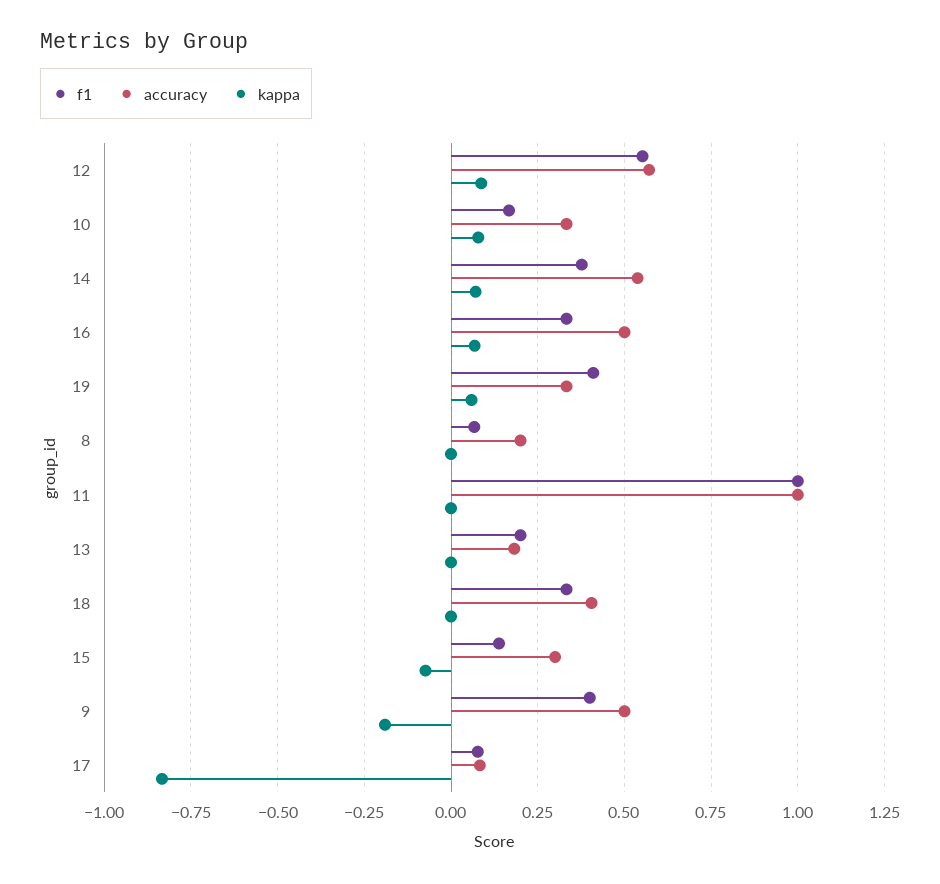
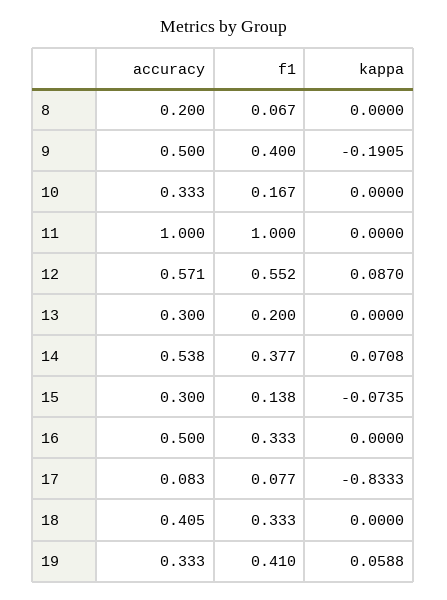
  {
    "f1": {
      "12": 0.552,
      "10": 0.167,
      "14": 0.377,
      "16": 0.333,
      "19": 0.41,
      "8": 0.067,
      "11": 1,
      "13": 0.2,
      "18": 0.333,
      "15": 0.138,
      "9": 0.4,
      "17": 0.077
    },
    "accuracy": {
      "12": 0.571,
      "10": 0.333,
      "14": 0.538,
      "16": 0.5,
      "19": 0.333,
      "8": 0.2,
      "11": 1,
-     "13": 0.175,
+     "13": 0.3,
      "18": 0.405,
      "15": 0.3,
      "9": 0.5,
      "17": 0.083
    },
    "kappa": {
      "12": 0.087,
-     "10": 0.075,
+     "10": 0,
      "14": 0.0708,
-     "16": 0.075,
+     "16": 0,
      "19": 0.0588,
      "8": 0,
      "11": 0,
      "13": 0,
      "18": 0,
      "15": -0.0735,
      "9": -0.1905,
      "17": -0.8333
    }
  }

